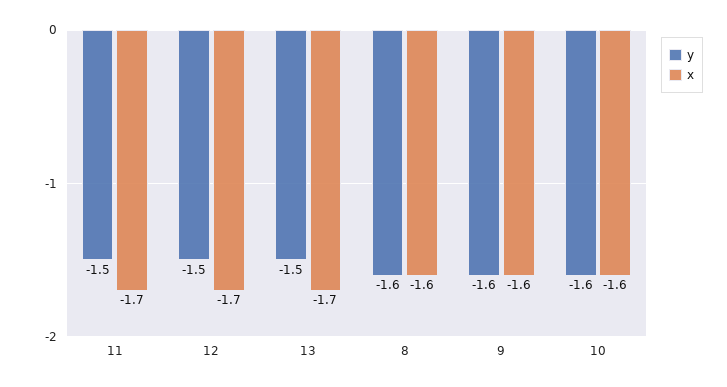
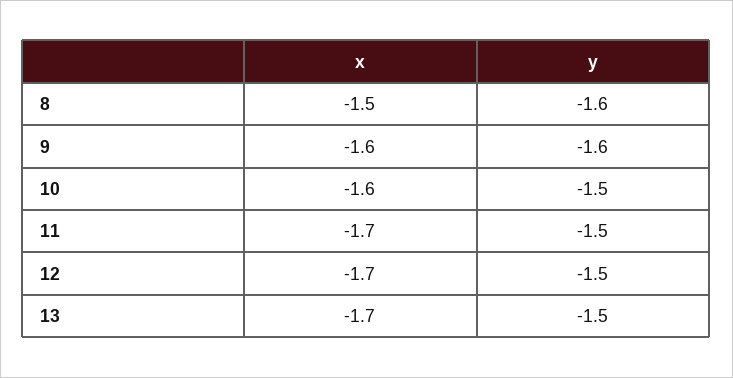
  {
    "y": {
      "11": -1.5,
      "12": -1.5,
      "13": -1.5,
      "8": -1.6,
      "9": -1.6,
-     "10": -1.6
+     "10": -1.5
    },
    "x": {
      "11": -1.7,
      "12": -1.7,
      "13": -1.7,
-     "8": -1.6,
+     "8": -1.5,
      "9": -1.6,
      "10": -1.6
    }
  }

